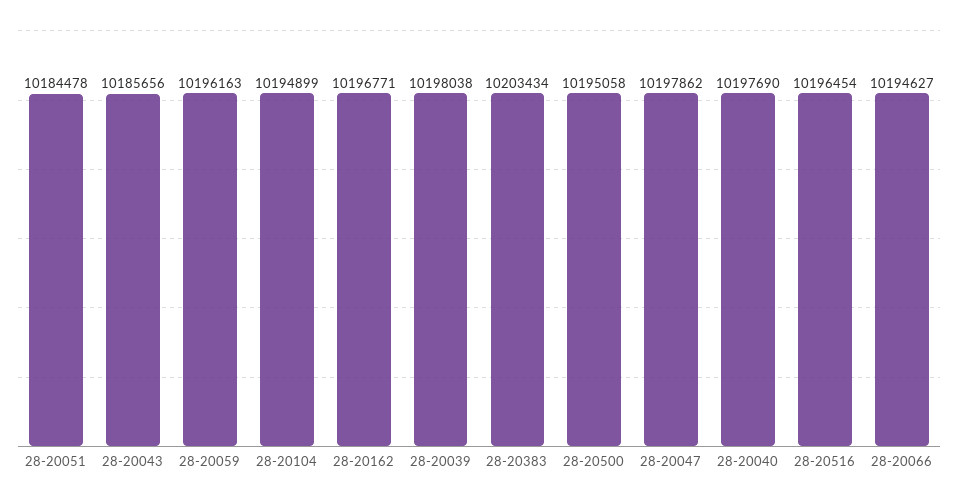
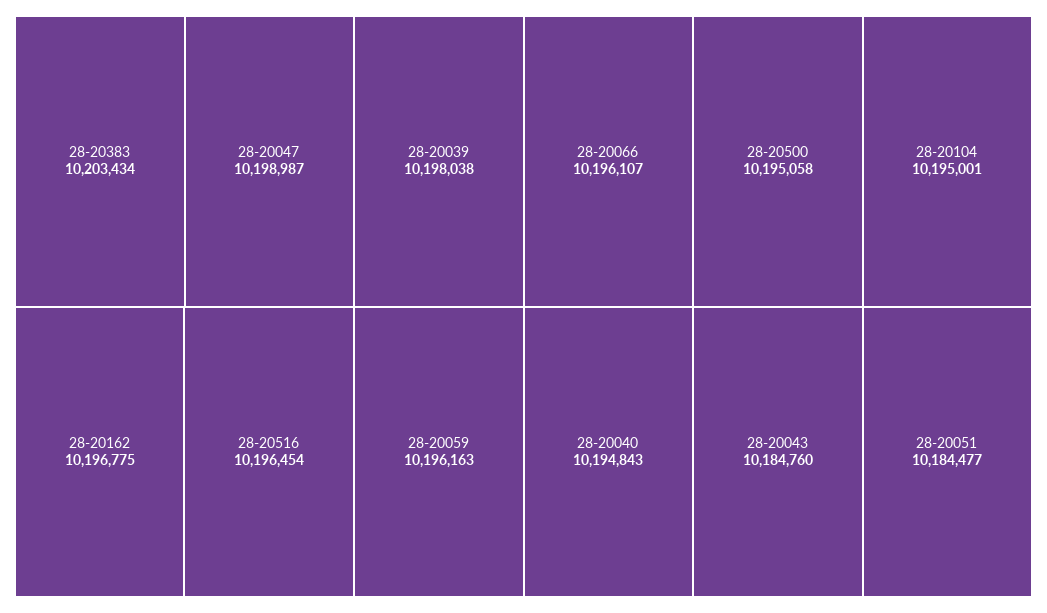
  {
-   "28-20051": 10184478,
+   "28-20051": 10184477,
-   "28-20043": 10185656,
+   "28-20043": 10184760,
    "28-20059": 10196163,
-   "28-20104": 10194899,
+   "28-20104": 10195001,
-   "28-20162": 10196771,
+   "28-20162": 10196775,
    "28-20039": 10198038,
    "28-20383": 10203434,
    "28-20500": 10195058,
-   "28-20047": 10197862,
+   "28-20047": 10198987,
-   "28-20040": 10197690,
+   "28-20040": 10194843,
    "28-20516": 10196454,
-   "28-20066": 10194627
+   "28-20066": 10196107
  }

